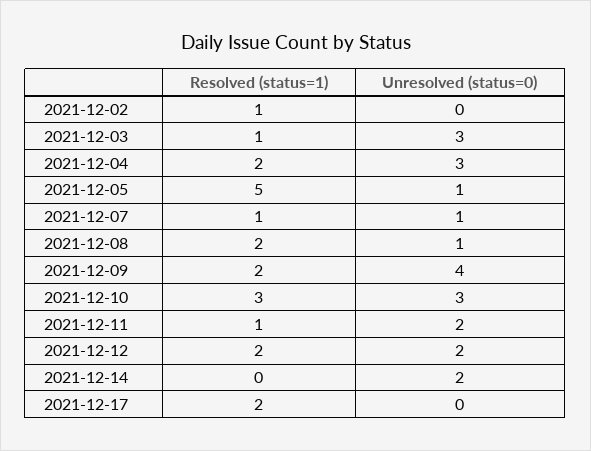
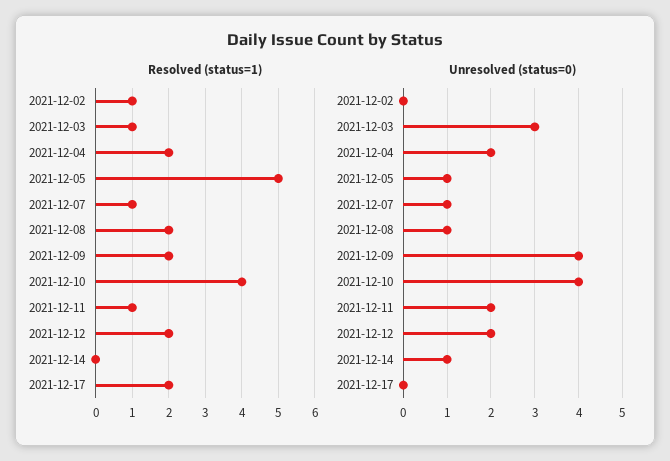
  {
    "Resolved (status=1)": {
      "2021-12-02": 1,
      "2021-12-03": 1,
      "2021-12-04": 2,
      "2021-12-05": 5,
      "2021-12-07": 1,
      "2021-12-08": 2,
      "2021-12-09": 2,
-     "2021-12-10": 3,
+     "2021-12-10": 4,
      "2021-12-11": 1,
      "2021-12-12": 2,
      "2021-12-14": 0,
      "2021-12-17": 2
    },
    "Unresolved (status=0)": {
      "2021-12-02": 0,
      "2021-12-03": 3,
-     "2021-12-04": 3,
+     "2021-12-04": 2,
      "2021-12-05": 1,
      "2021-12-07": 1,
      "2021-12-08": 1,
      "2021-12-09": 4,
-     "2021-12-10": 3,
+     "2021-12-10": 4,
      "2021-12-11": 2,
      "2021-12-12": 2,
-     "2021-12-14": 2,
+     "2021-12-14": 1,
      "2021-12-17": 0
    }
  }

